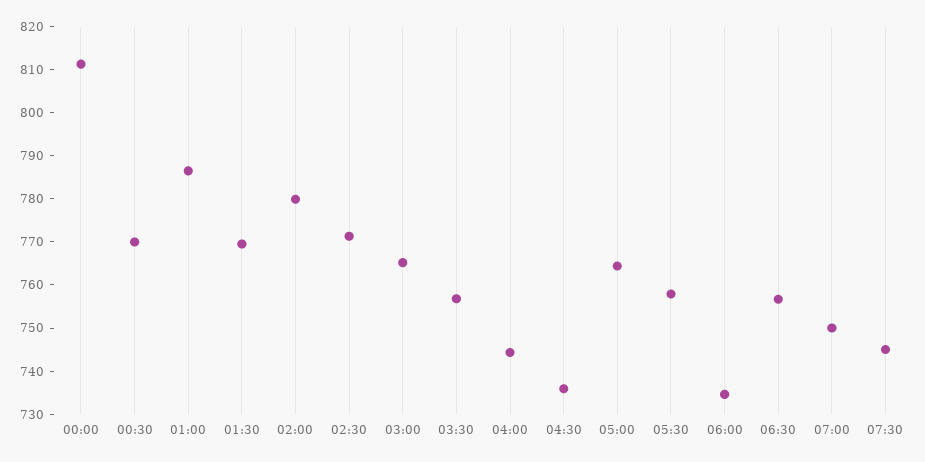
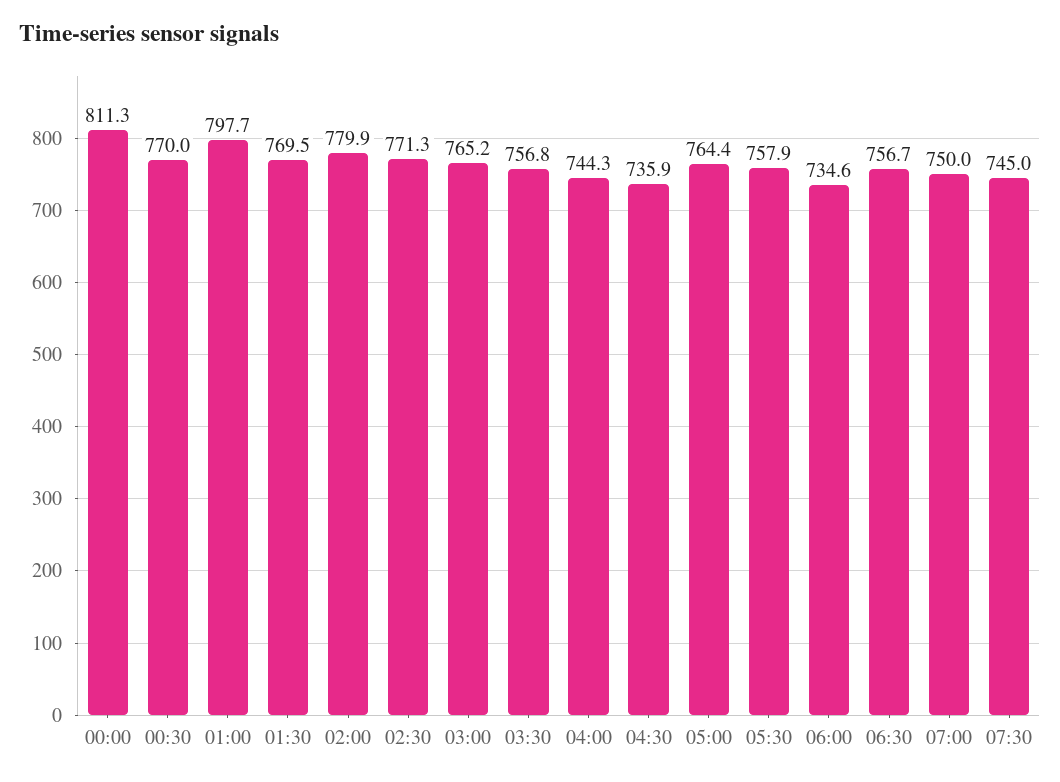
  {
    "00:00": 811.3,
    "00:30": 770,
-   "01:00": 786,
+   "01:00": 797.7,
    "01:30": 769.5,
    "02:00": 779.9,
    "02:30": 771.3,
    "03:00": 765.2,
    "03:30": 756.8,
    "04:00": 744.3,
    "04:30": 735.9,
    "05:00": 764.4,
    "05:30": 757.9,
    "06:00": 734.6,
    "06:30": 756.7,
    "07:00": 750,
    "07:30": 745
  }

